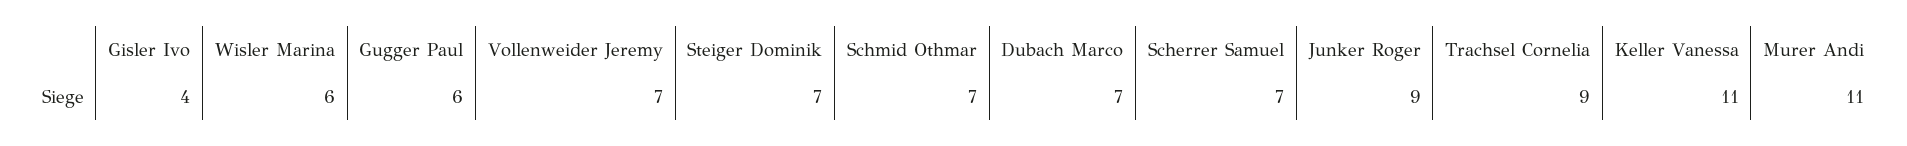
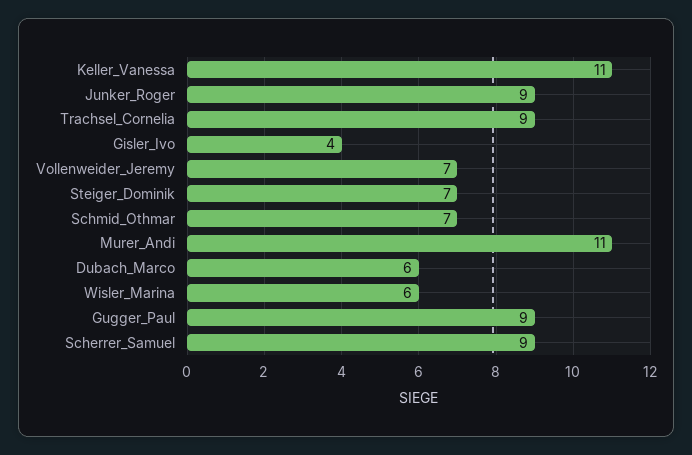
  {
    "Gisler Ivo": 4,
    "Wisler Marina": 6,
-   "Gugger Paul": 6,
+   "Gugger Paul": 9,
    "Vollenweider Jeremy": 7,
    "Steiger Dominik": 7,
    "Schmid Othmar": 7,
-   "Dubach Marco": 7,
+   "Dubach Marco": 6,
-   "Scherrer Samuel": 7,
+   "Scherrer Samuel": 9,
    "Junker Roger": 9,
    "Trachsel Cornelia": 9,
    "Keller Vanessa": 11,
    "Murer Andi": 11
  }

